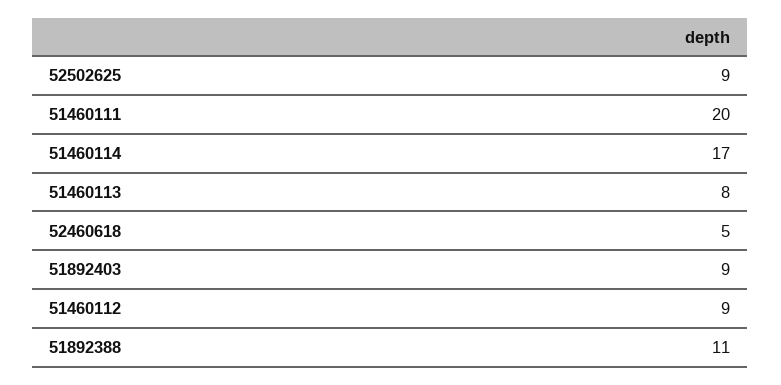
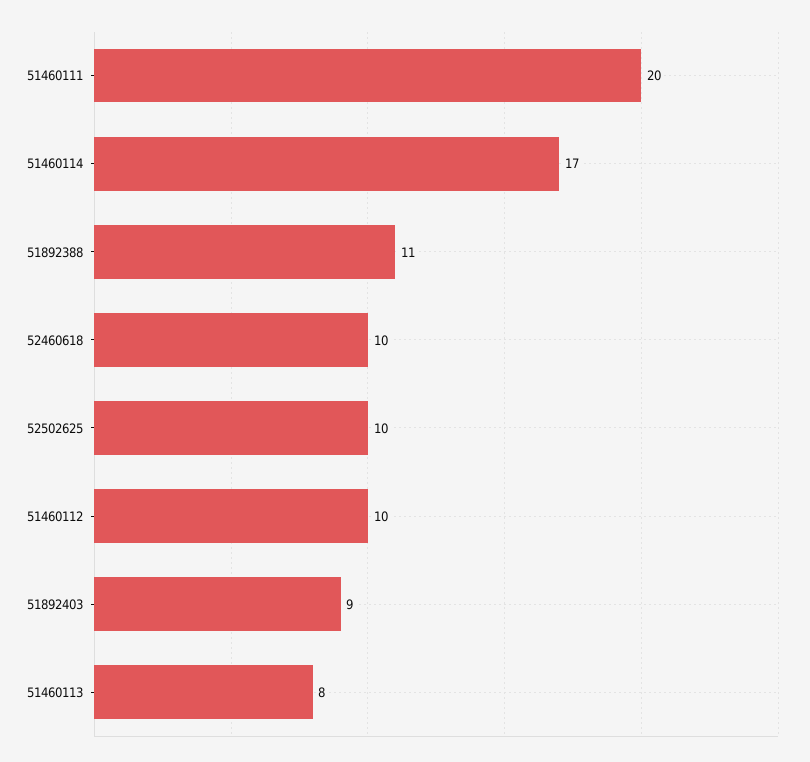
  {
-   "52502625": 9,
+   "52502625": 10,
    "51460111": 20,
    "51460114": 17,
    "51460113": 8,
-   "52460618": 5,
+   "52460618": 10,
    "51892403": 9,
-   "51460112": 9,
+   "51460112": 10,
    "51892388": 11
  }

